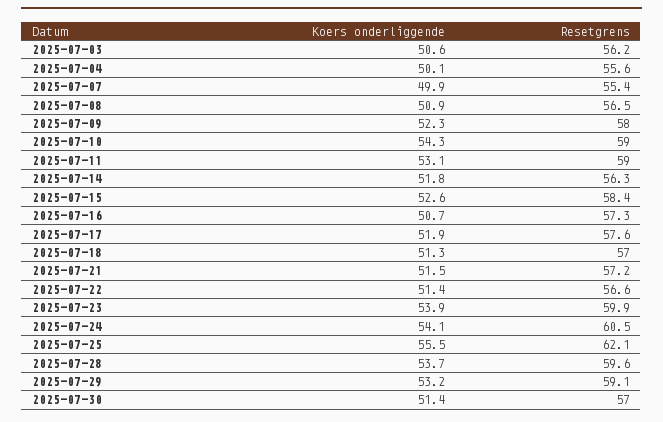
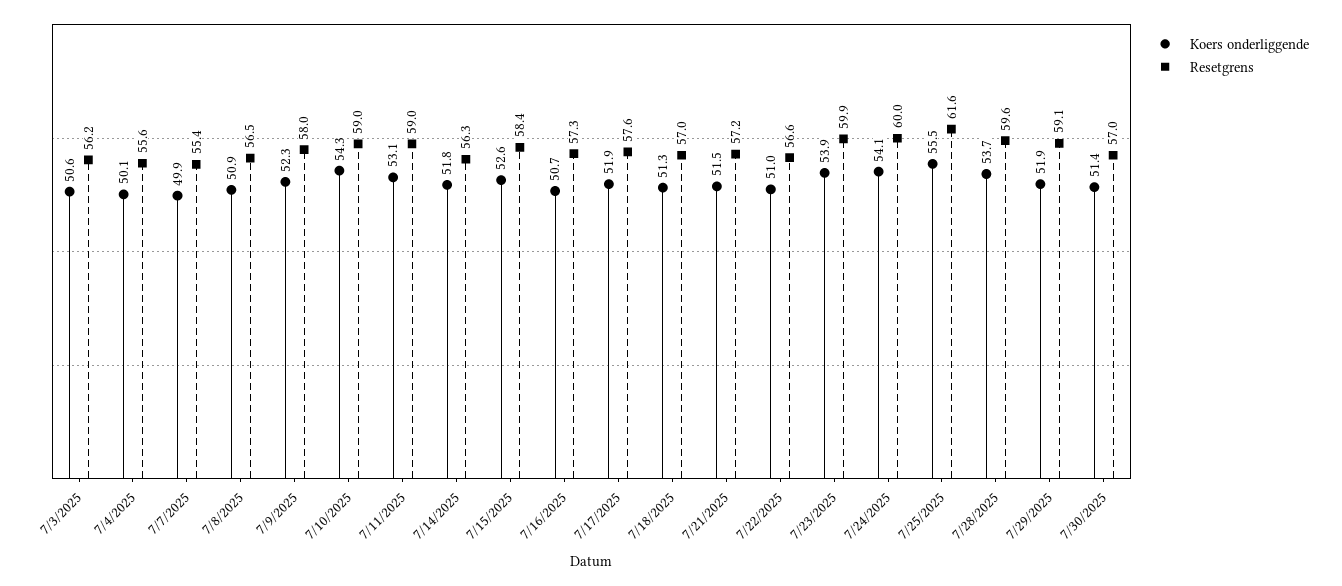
  {
    "Koers onderliggende": {
      "2025-07-03": 50.6,
      "2025-07-04": 50.1,
      "2025-07-07": 49.9,
      "2025-07-08": 50.9,
      "2025-07-09": 52.3,
      "2025-07-10": 54.3,
      "2025-07-11": 53.1,
      "2025-07-14": 51.8,
      "2025-07-15": 52.6,
      "2025-07-16": 50.7,
      "2025-07-17": 51.9,
      "2025-07-18": 51.3,
      "2025-07-21": 51.5,
-     "2025-07-22": 51.4,
+     "2025-07-22": 51,
      "2025-07-23": 53.9,
      "2025-07-24": 54.1,
      "2025-07-25": 55.5,
      "2025-07-28": 53.7,
-     "2025-07-29": 53.2,
+     "2025-07-29": 51.9,
      "2025-07-30": 51.4
    },
    "Resetgrens": {
      "2025-07-03": 56.2,
      "2025-07-04": 55.6,
      "2025-07-07": 55.4,
      "2025-07-08": 56.5,
      "2025-07-09": 58,
      "2025-07-10": 59,
      "2025-07-11": 59,
      "2025-07-14": 56.3,
      "2025-07-15": 58.4,
      "2025-07-16": 57.3,
      "2025-07-17": 57.6,
      "2025-07-18": 57,
      "2025-07-21": 57.2,
      "2025-07-22": 56.6,
      "2025-07-23": 59.9,
-     "2025-07-24": 60.5,
+     "2025-07-24": 60,
-     "2025-07-25": 62.1,
+     "2025-07-25": 61.6,
      "2025-07-28": 59.6,
      "2025-07-29": 59.1,
      "2025-07-30": 57
    }
  }

